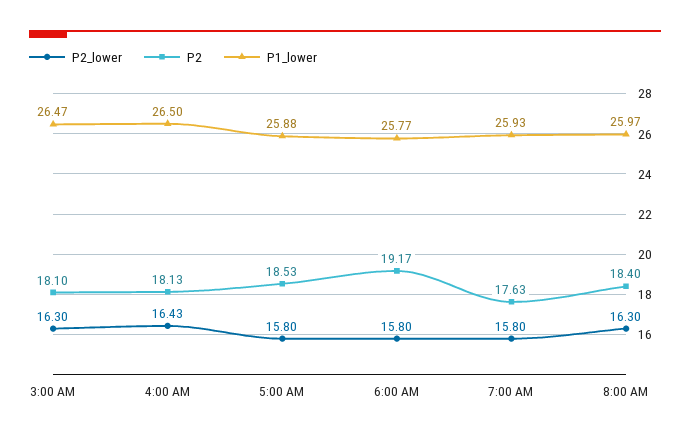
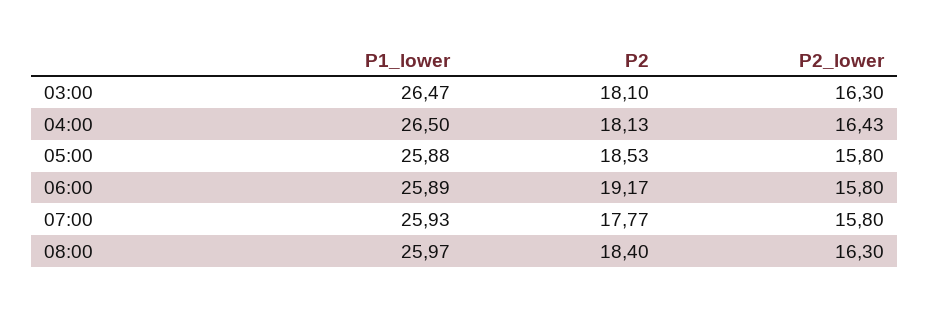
  {
    "P2_lower": {
      "3:00 AM": 16.3,
      "4:00 AM": 16.43,
      "5:00 AM": 15.8,
      "6:00 AM": 15.8,
      "7:00 AM": 15.8,
      "8:00 AM": 16.3
    },
    "P2": {
      "3:00 AM": 18.1,
      "4:00 AM": 18.13,
      "5:00 AM": 18.53,
      "6:00 AM": 19.17,
-     "7:00 AM": 17.63,
+     "7:00 AM": 17.77,
      "8:00 AM": 18.4
    },
    "P1_lower": {
      "3:00 AM": 26.47,
      "4:00 AM": 26.5,
      "5:00 AM": 25.88,
-     "6:00 AM": 25.77,
+     "6:00 AM": 25.89,
      "7:00 AM": 25.93,
      "8:00 AM": 25.97
    }
  }

